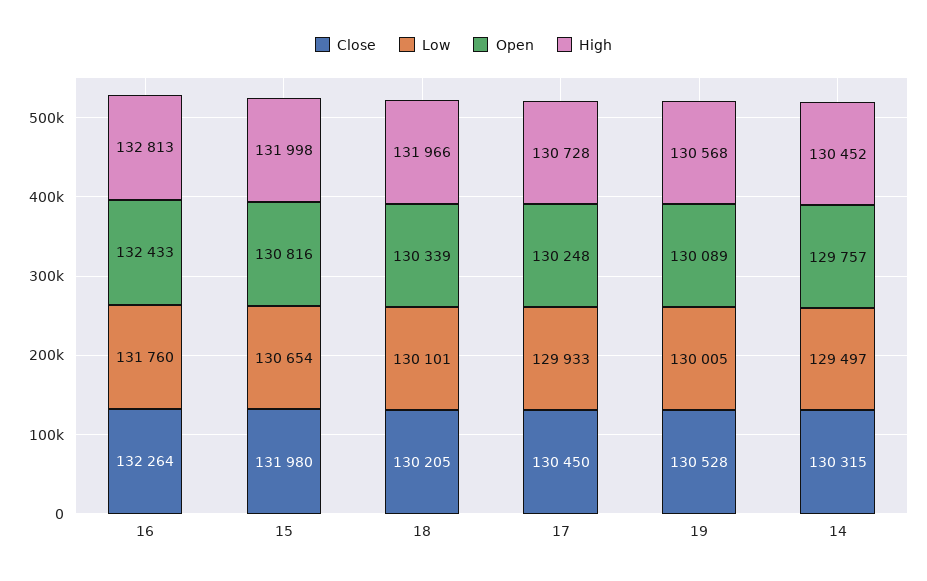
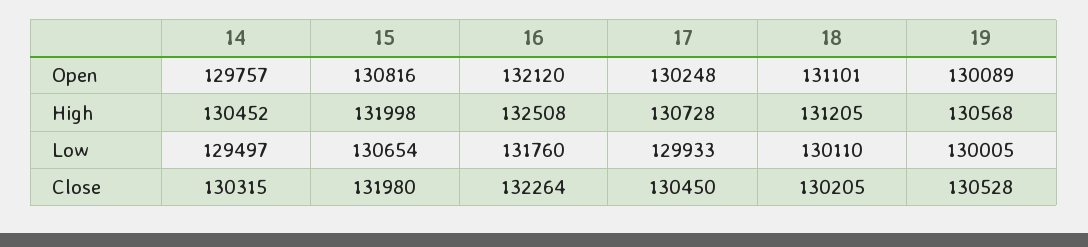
  {
    "Close": {
      "16": 132264,
      "15": 131980,
      "18": 130205,
      "17": 130450,
      "19": 130528,
      "14": 130315
    },
    "Low": {
      "16": 131760,
      "15": 130654,
-     "18": 130101,
+     "18": 130110,
      "17": 129933,
      "19": 130005,
      "14": 129497
    },
    "Open": {
-     "16": 132433,
+     "16": 132120,
      "15": 130816,
-     "18": 130339,
+     "18": 131101,
      "17": 130248,
      "19": 130089,
      "14": 129757
    },
    "High": {
-     "16": 132813,
+     "16": 132508,
      "15": 131998,
-     "18": 131966,
+     "18": 131205,
      "17": 130728,
      "19": 130568,
      "14": 130452
    }
  }

